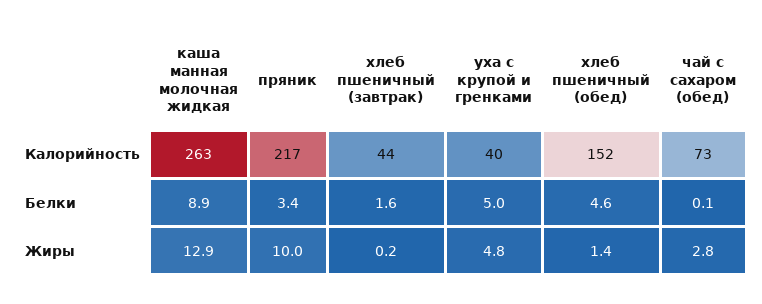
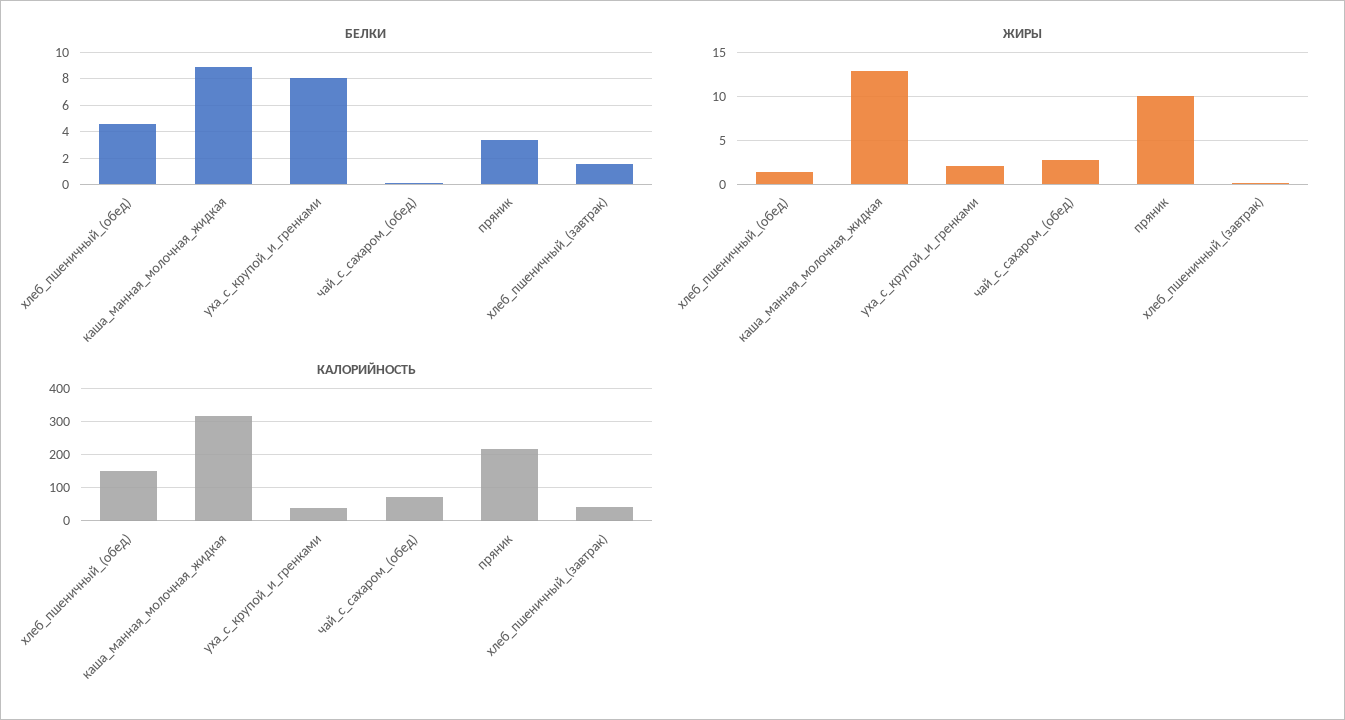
  {
    "Калорийность": {
-     "каша манная молочная жидкая": 263,
+     "каша манная молочная жидкая": 320,
      "пряник": 217,
      "хлеб пшеничный (завтрак)": 44,
      "уха с крупой и гренками": 40,
      "хлеб пшеничный (обед)": 152,
      "чай с сахаром (обед)": 73
    },
    "Белки": {
      "каша манная молочная жидкая": 8.9,
      "пряник": 3.4,
      "хлеб пшеничный (завтрак)": 1.6,
-     "уха с крупой и гренками": 5,
+     "уха с крупой и гренками": 8,
      "хлеб пшеничный (обед)": 4.6,
      "чай с сахаром (обед)": 0.1
    },
    "Жиры": {
      "каша манная молочная жидкая": 12.9,
      "пряник": 10,
      "хлеб пшеничный (завтрак)": 0.2,
-     "уха с крупой и гренками": 4.8,
+     "уха с крупой и гренками": 2,
      "хлеб пшеничный (обед)": 1.4,
      "чай с сахаром (обед)": 2.8
    }
  }

